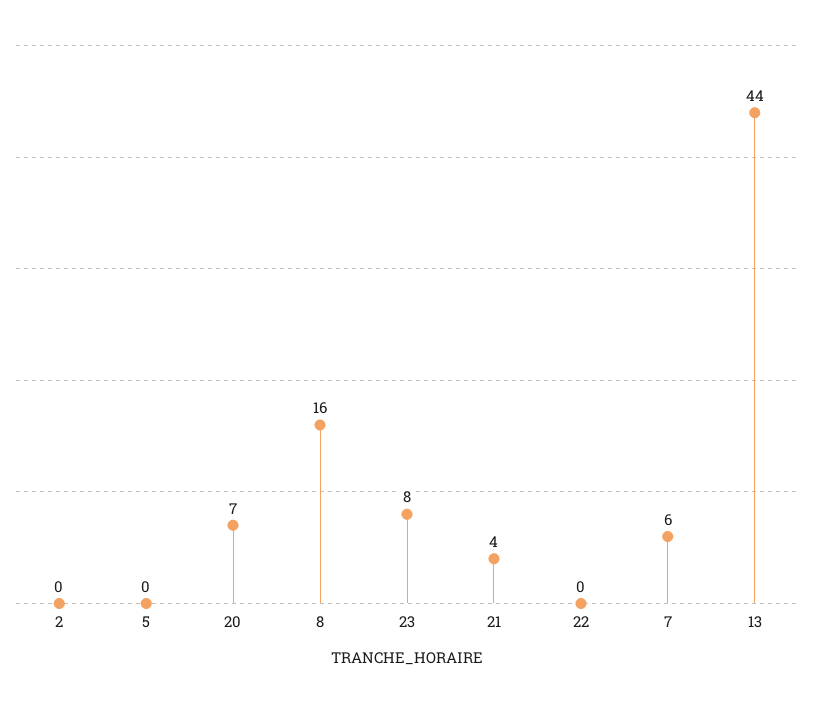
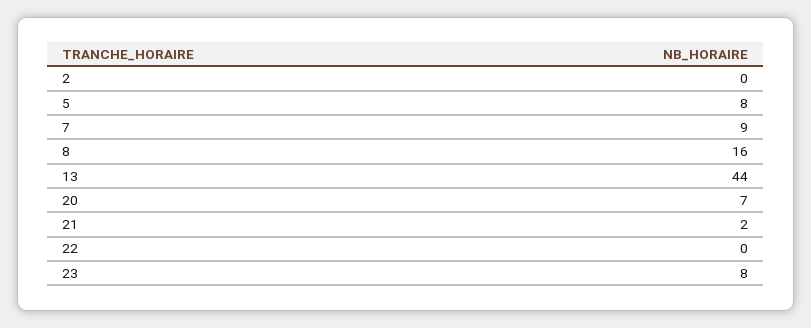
  {
    "2": 0,
-   "5": 0,
+   "5": 8,
    "20": 7,
    "8": 16,
    "23": 8,
-   "21": 4,
+   "21": 2,
    "22": 0,
-   "7": 6,
+   "7": 9,
    "13": 44
  }

